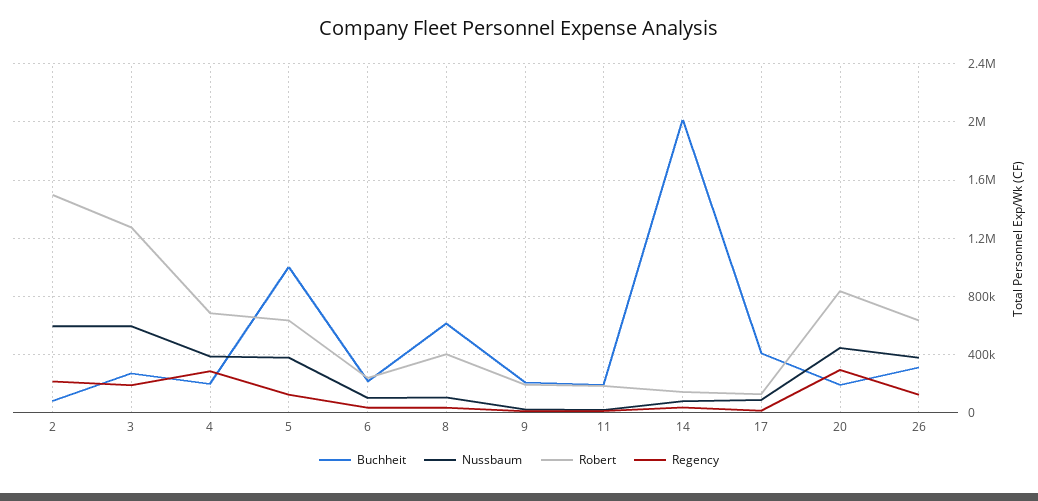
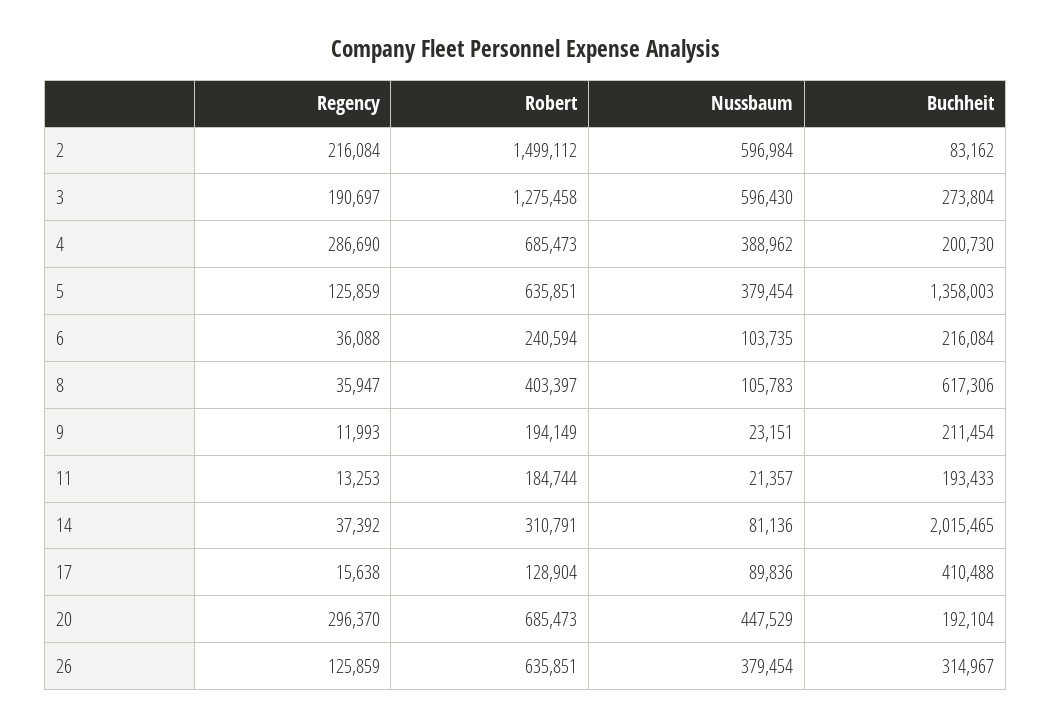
  {
    "Buchheit": {
      "2": 83162,
      "3": 273804,
      "4": 200730,
-     "5": 1000000,
+     "5": 1358003,
      "6": 216084,
      "8": 617306,
      "9": 211454,
      "11": 193433,
      "14": 2015465,
      "17": 410488,
      "20": 192104,
      "26": 314967
    },
    "Nussbaum": {
      "2": 596984,
      "3": 596430,
      "4": 388962,
      "5": 379454,
      "6": 103735,
      "8": 105783,
      "9": 23151,
      "11": 21357,
      "14": 81136,
      "17": 89836,
      "20": 447529,
      "26": 379454
    },
    "Robert": {
      "2": 1499112,
      "3": 1275458,
      "4": 685473,
      "5": 635851,
      "6": 240594,
      "8": 403397,
      "9": 194149,
      "11": 184744,
-     "14": 150000,
+     "14": 310791,
      "17": 128904,
-     "20": 850000,
+     "20": 685473,
      "26": 635851
    },
    "Regency": {
      "2": 216084,
      "3": 190697,
      "4": 286690,
      "5": 125859,
      "6": 36088,
      "8": 35947,
      "9": 11993,
      "11": 13253,
      "14": 37392,
      "17": 15638,
      "20": 296370,
      "26": 125859
    }
  }

